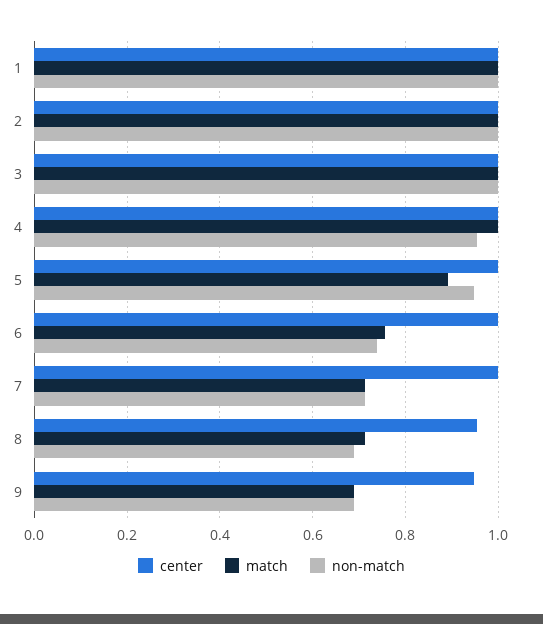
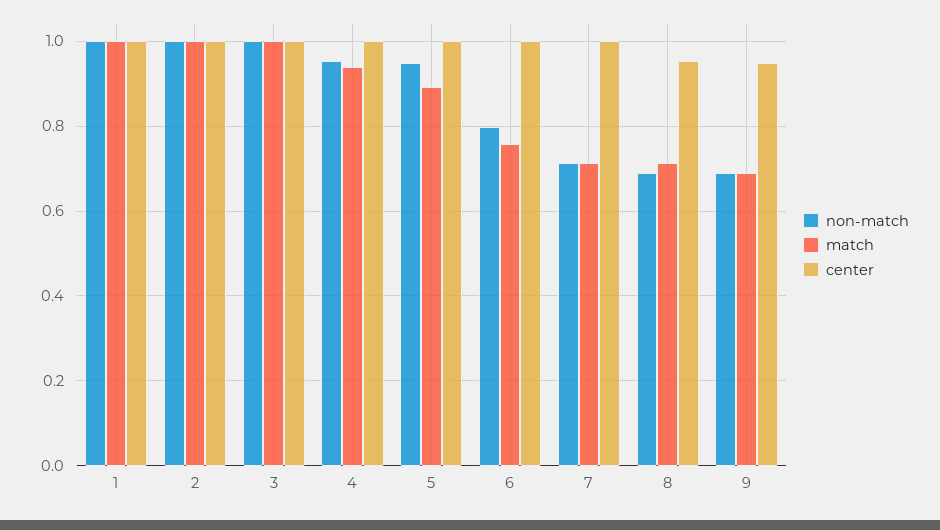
  {
    "center": {
      "1": 1,
      "2": 1,
      "3": 1,
      "4": 1,
      "5": 1,
      "6": 1,
      "7": 1,
      "8": 0.96,
      "9": 0.94
    },
    "match": {
      "1": 1,
      "2": 1,
      "3": 1,
-     "4": 1,
+     "4": 0.94,
      "5": 0.9,
      "6": 0.76,
      "7": 0.72,
      "8": 0.72,
      "9": 0.7
    },
    "non-match": {
      "1": 1,
      "2": 1,
      "3": 1,
      "4": 0.96,
      "5": 0.94,
-     "6": 0.74,
+     "6": 0.8,
      "7": 0.72,
      "8": 0.7,
      "9": 0.68
    }
  }

